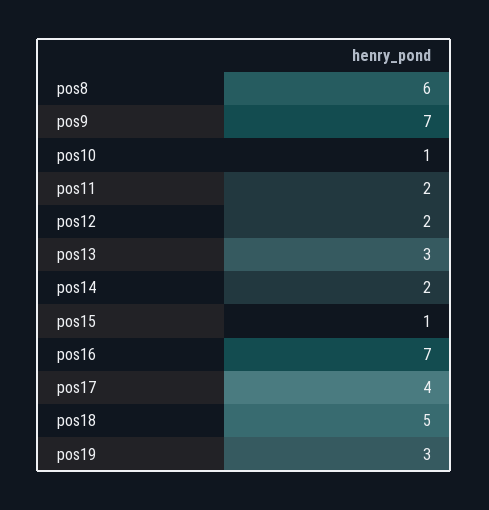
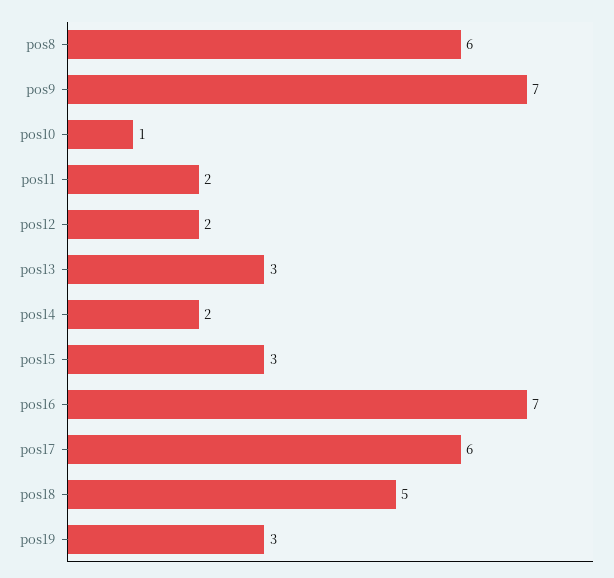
  {
    "pos8": 6,
    "pos9": 7,
    "pos10": 1,
    "pos11": 2,
    "pos12": 2,
    "pos13": 3,
    "pos14": 2,
-   "pos15": 1,
+   "pos15": 3,
    "pos16": 7,
-   "pos17": 4,
+   "pos17": 6,
    "pos18": 5,
    "pos19": 3
  }

